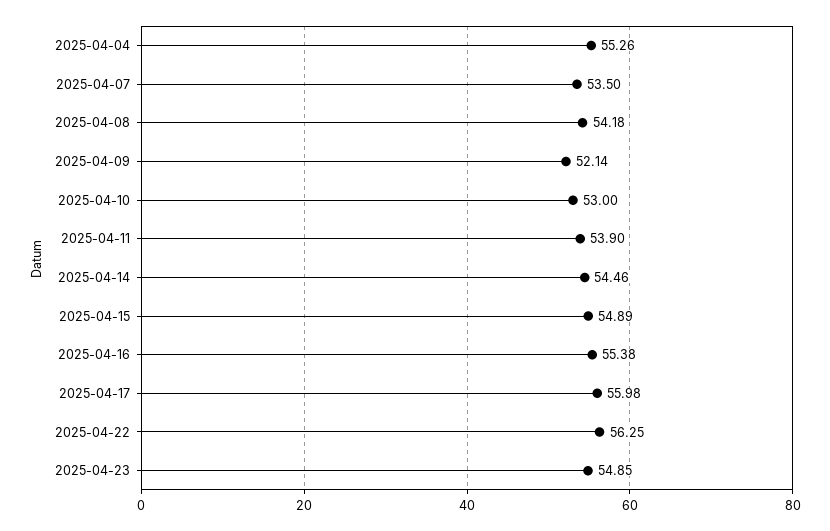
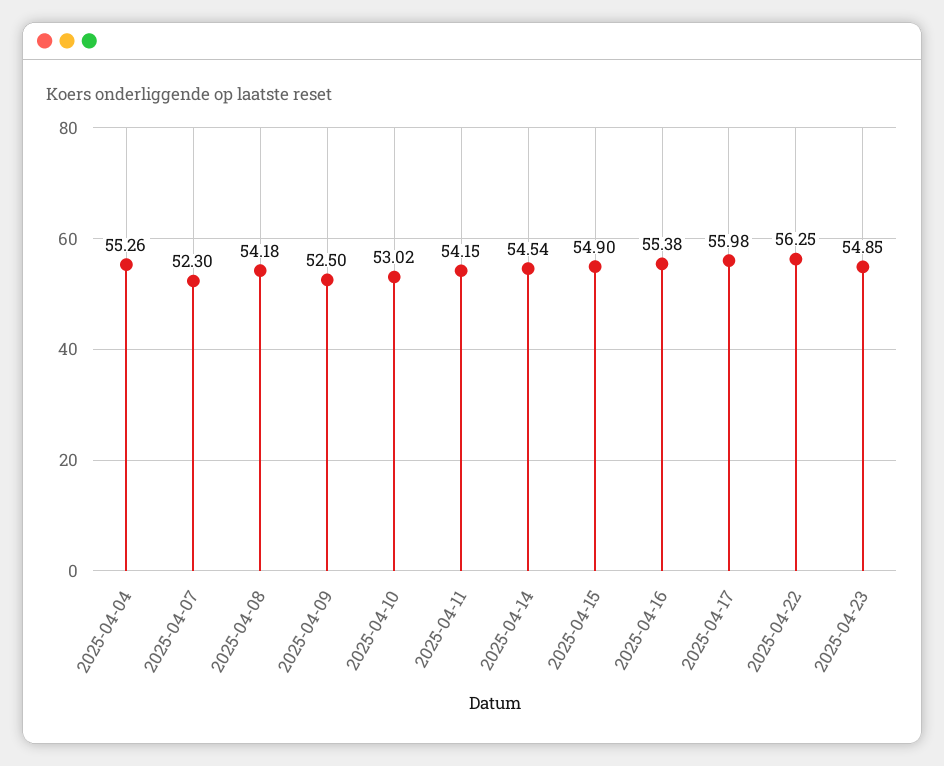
  {
    "2025-04-04": 55.26,
-   "2025-04-07": 53.5,
+   "2025-04-07": 52.3,
    "2025-04-08": 54.18,
-   "2025-04-09": 52.14,
+   "2025-04-09": 52.5,
-   "2025-04-10": 53,
+   "2025-04-10": 53.02,
-   "2025-04-11": 53.9,
+   "2025-04-11": 54.15,
-   "2025-04-14": 54.46,
+   "2025-04-14": 54.54,
-   "2025-04-15": 54.89,
+   "2025-04-15": 54.9,
    "2025-04-16": 55.38,
    "2025-04-17": 55.98,
    "2025-04-22": 56.25,
    "2025-04-23": 54.85
  }

